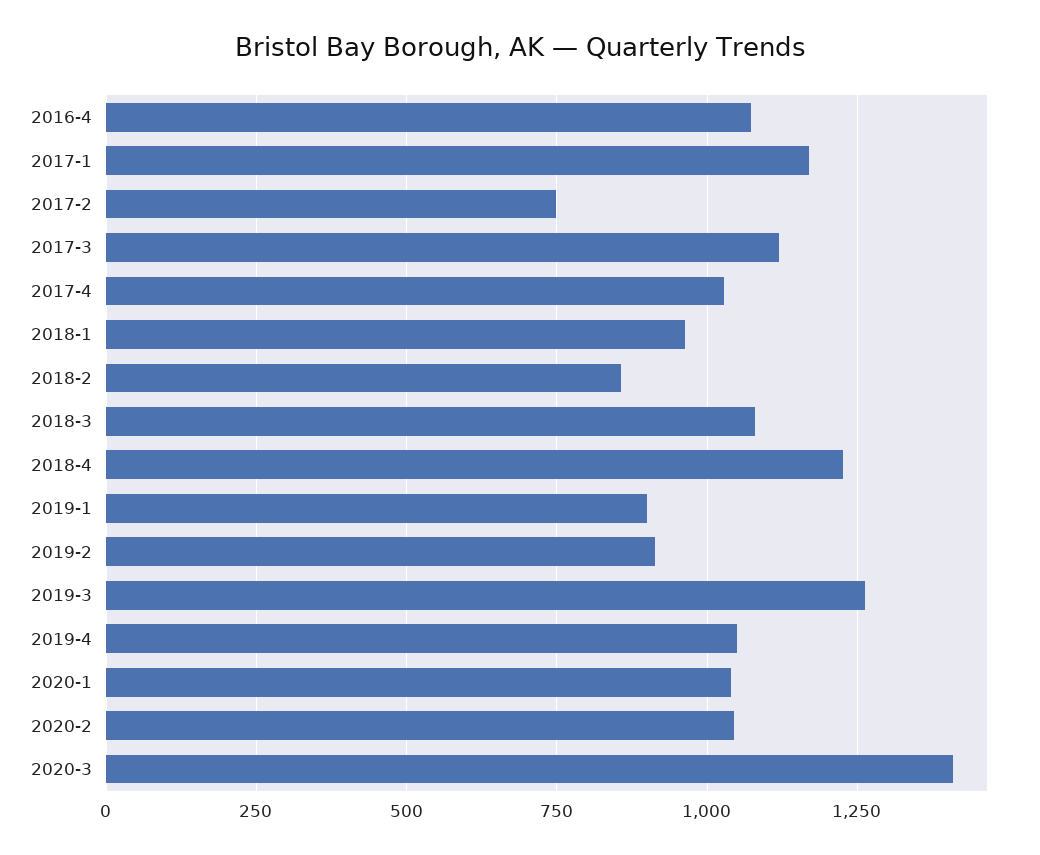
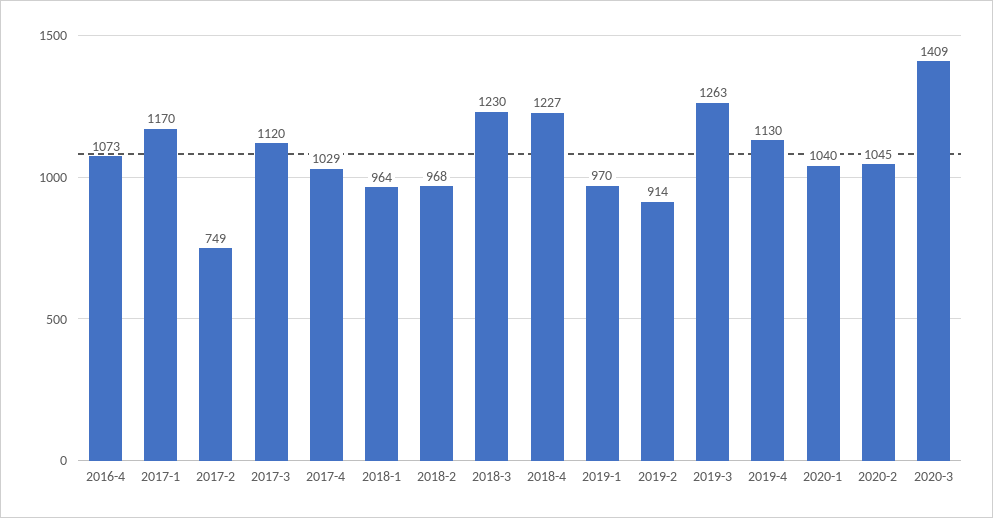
  {
    "2016-4": 1073,
    "2017-1": 1170,
    "2017-2": 749,
    "2017-3": 1120,
    "2017-4": 1029,
    "2018-1": 964,
-   "2018-2": 850,
+   "2018-2": 968,
-   "2018-3": 1075,
+   "2018-3": 1230,
    "2018-4": 1227,
-   "2019-1": 900,
+   "2019-1": 970,
    "2019-2": 914,
    "2019-3": 1263,
-   "2019-4": 1050,
+   "2019-4": 1130,
    "2020-1": 1040,
    "2020-2": 1045,
    "2020-3": 1409
  }

